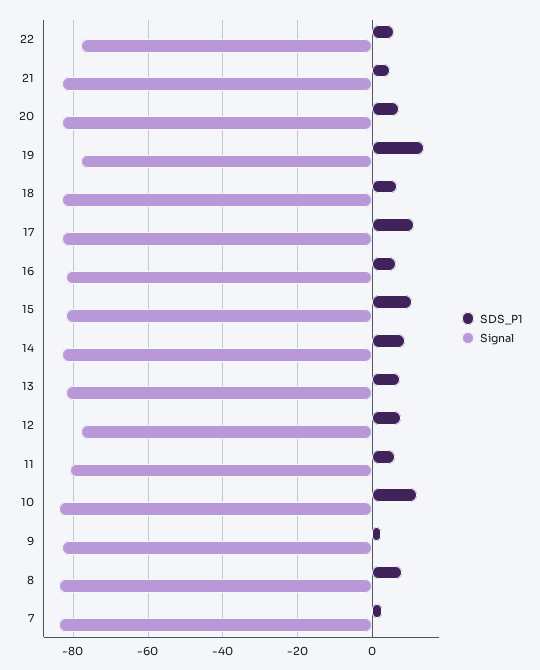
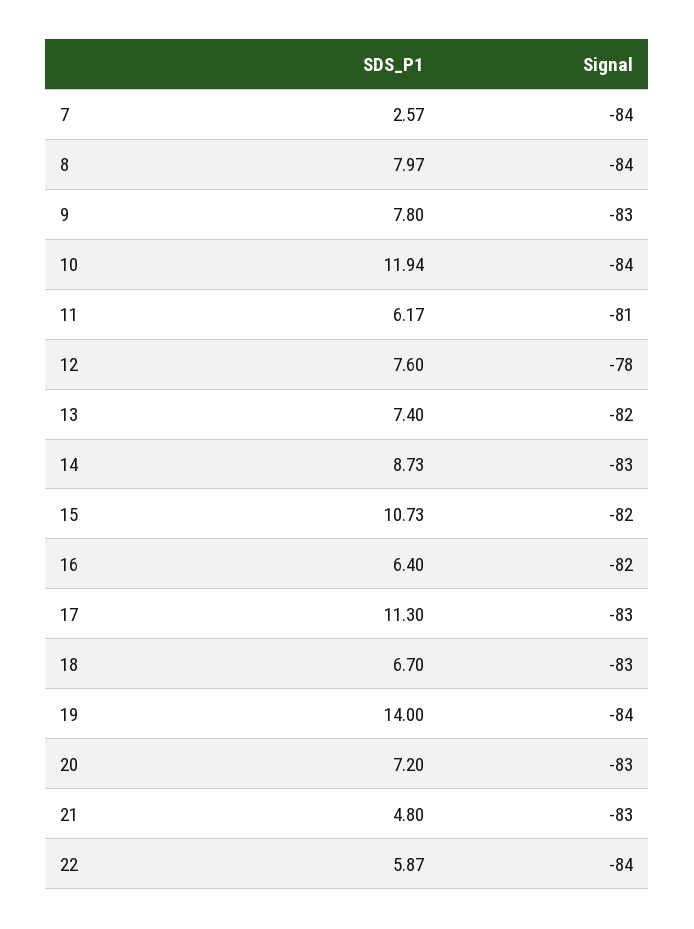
  {
    "SDS_P1": {
      "22": 5.87,
      "21": 4.8,
      "20": 7.2,
      "19": 14,
      "18": 6.7,
      "17": 11.3,
      "16": 6.4,
      "15": 10.73,
      "14": 8.73,
      "13": 7.4,
      "12": 7.6,
      "11": 6.17,
      "10": 11.94,
-     "9": 2,
+     "9": 7.8,
      "8": 7.97,
      "7": 2.57
    },
    "Signal": {
-     "22": -78,
+     "22": -84,
      "21": -83,
      "20": -83,
-     "19": -78,
+     "19": -84,
      "18": -83,
      "17": -83,
      "16": -82,
      "15": -82,
      "14": -83,
      "13": -82,
      "12": -78,
      "11": -81,
      "10": -84,
      "9": -83,
      "8": -84,
      "7": -84
    }
  }

